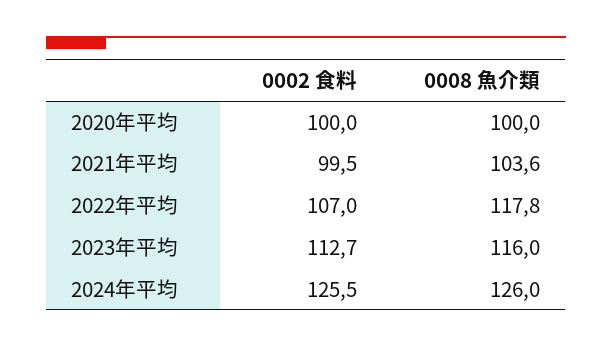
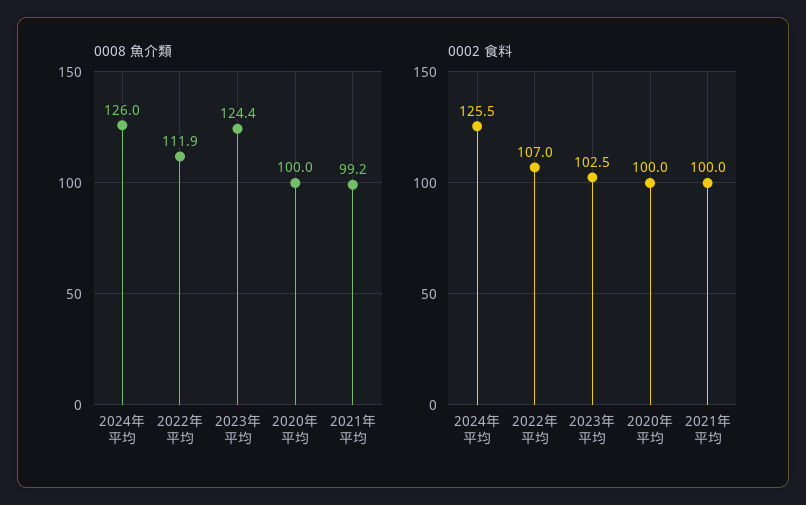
  {
    "0002 食料": {
      "2020年平均": 100,
-     "2021年平均": 99.5,
+     "2021年平均": 100,
      "2022年平均": 107,
-     "2023年平均": 112.7,
+     "2023年平均": 102.5,
      "2024年平均": 125.5
    },
    "0008 魚介類": {
      "2020年平均": 100,
-     "2021年平均": 103.6,
+     "2021年平均": 99.2,
-     "2022年平均": 117.8,
+     "2022年平均": 111.9,
-     "2023年平均": 116,
+     "2023年平均": 124.4,
      "2024年平均": 126
    }
  }

